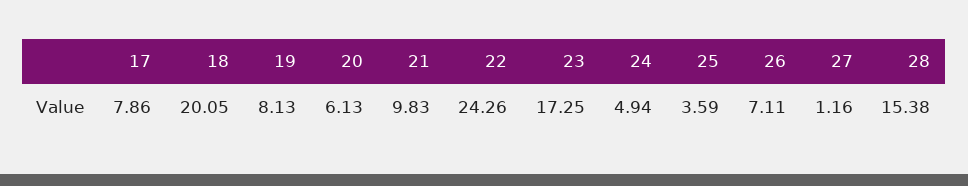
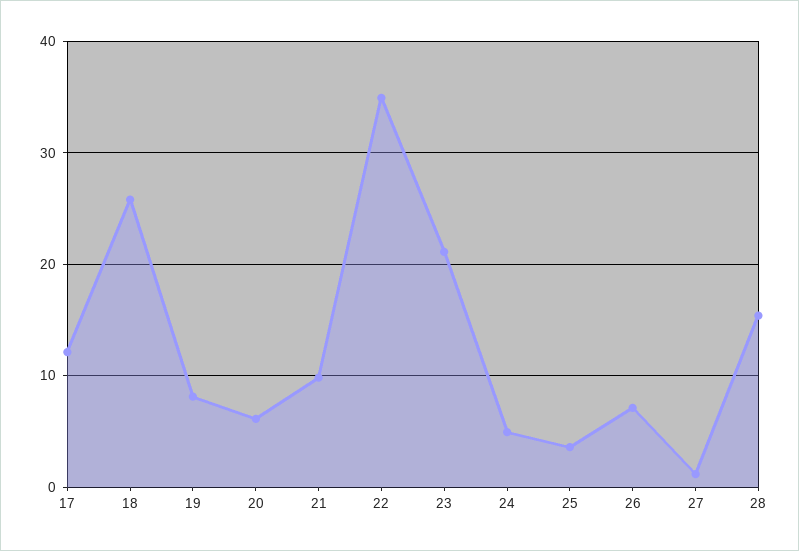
  {
-   "17": 7.86,
+   "17": 12,
-   "18": 20.05,
+   "18": 26,
    "19": 8.13,
    "20": 6.13,
    "21": 9.83,
-   "22": 24.26,
+   "22": 35,
-   "23": 17.25,
+   "23": 21,
    "24": 4.94,
    "25": 3.59,
    "26": 7.11,
    "27": 1.16,
    "28": 15.38
  }

